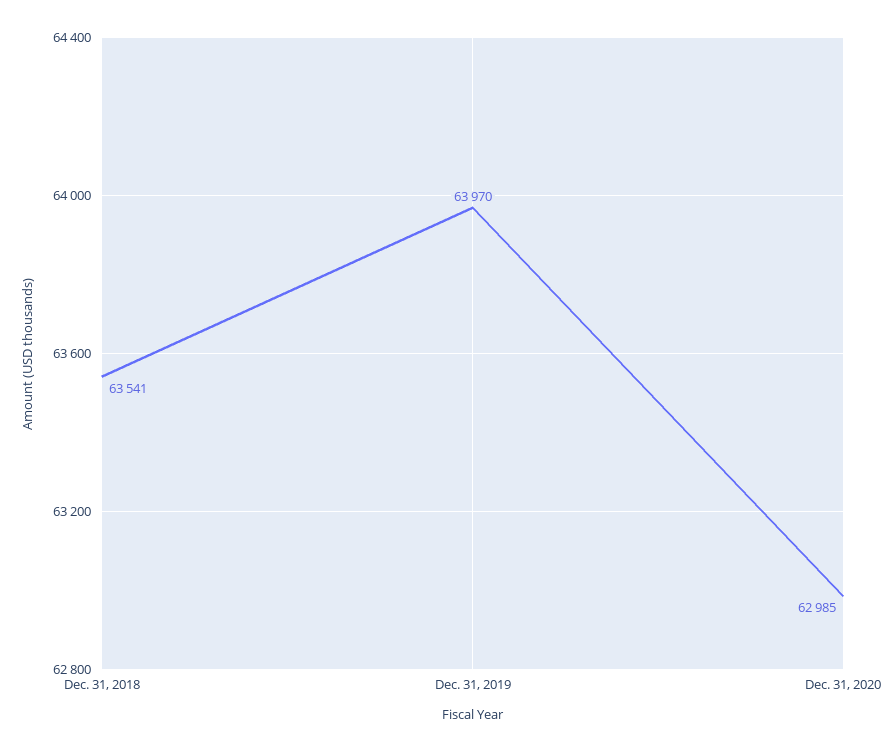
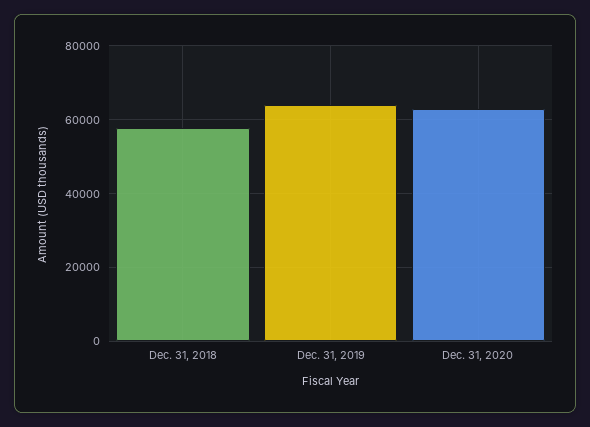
  {
-   "Dec. 31, 2018": 63541,
+   "Dec. 31, 2018": 58000,
    "Dec. 31, 2019": 63970,
    "Dec. 31, 2020": 62985
  }

